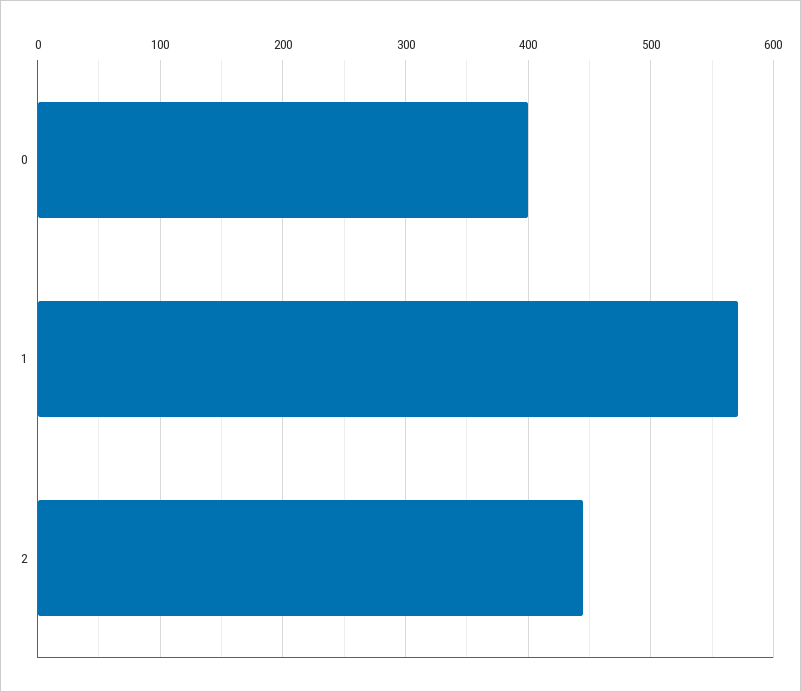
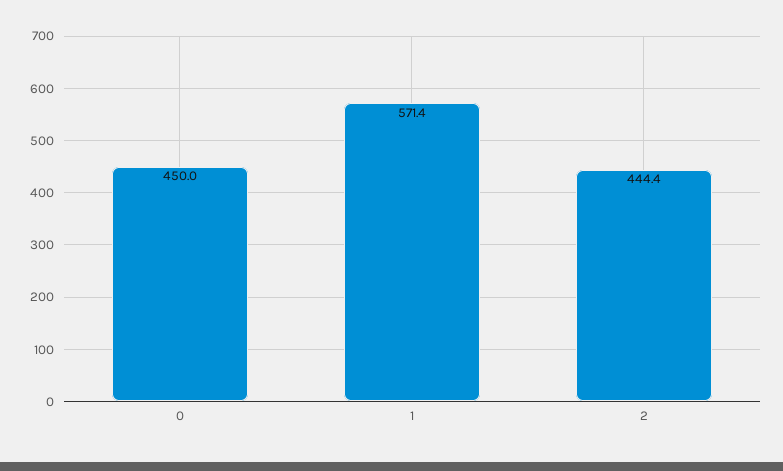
  {
-   "0": 400,
+   "0": 450,
    "1": 571.4,
    "2": 444.4
  }

